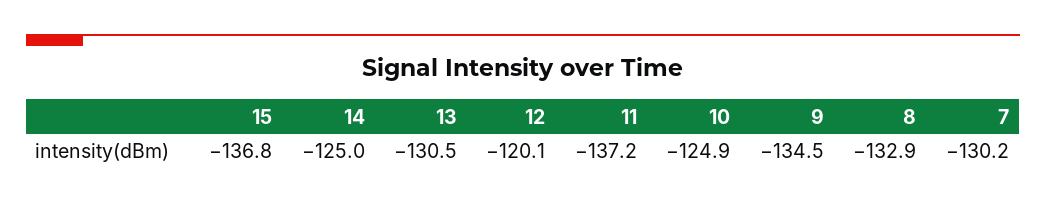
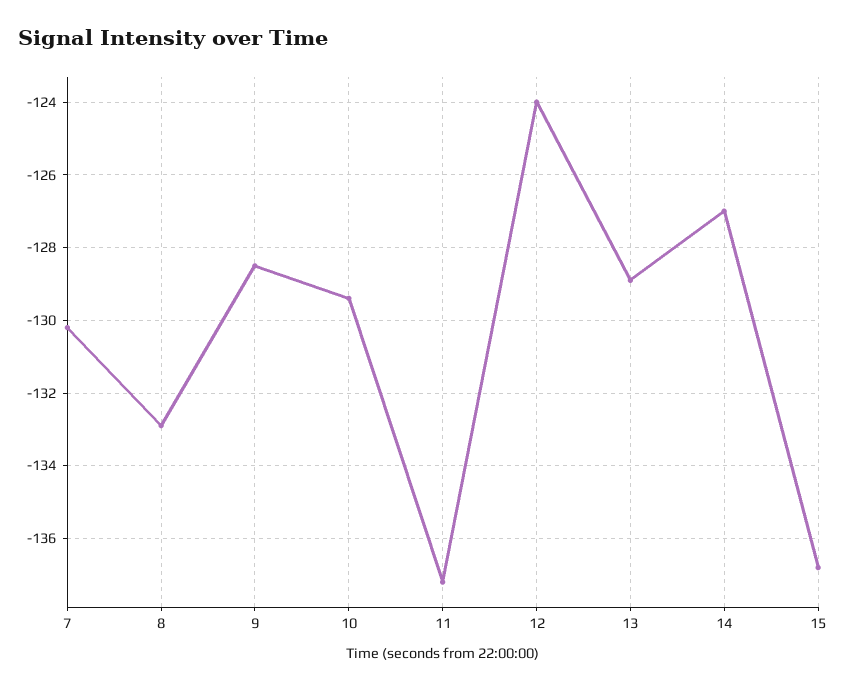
  {
    "15": -136.8,
-   "14": -125,
+   "14": -127,
-   "13": -130.5,
+   "13": -129,
-   "12": -120.1,
+   "12": -124,
    "11": -137.2,
-   "10": -124.9,
+   "10": -129.5,
-   "9": -134.5,
+   "9": -128.5,
    "8": -132.9,
    "7": -130.2
  }

